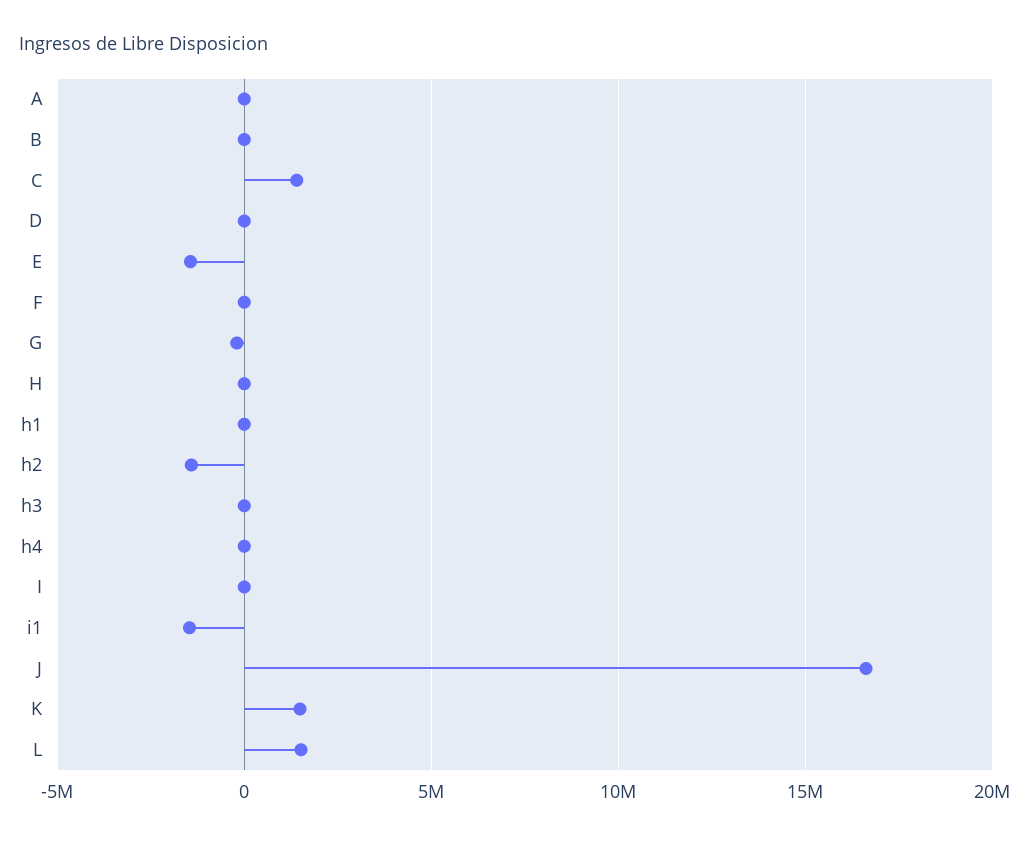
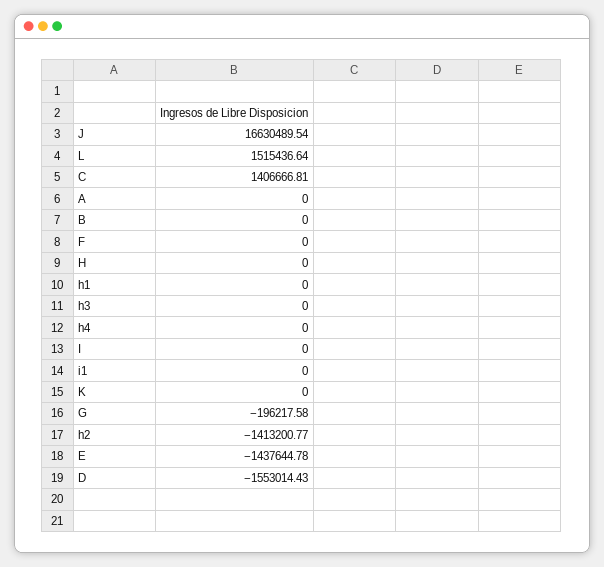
  {
    "A": 0,
    "B": 0,
    "C": 1406666.81,
-   "D": 0,
+   "D": -1553014.43,
    "E": -1437644.78,
    "F": 0,
    "G": -196217.58,
    "H": 0,
    "h1": 0,
    "h2": -1413200.77,
    "h3": 0,
    "h4": 0,
    "I": 0,
-   "i1": -1500000,
+   "i1": 0,
    "J": 16630489.54,
-   "K": 1500000,
+   "K": 0,
    "L": 1515436.64
  }

